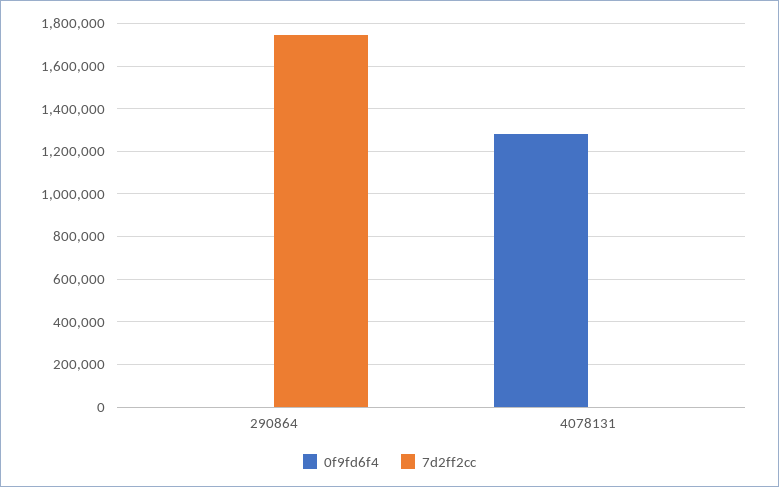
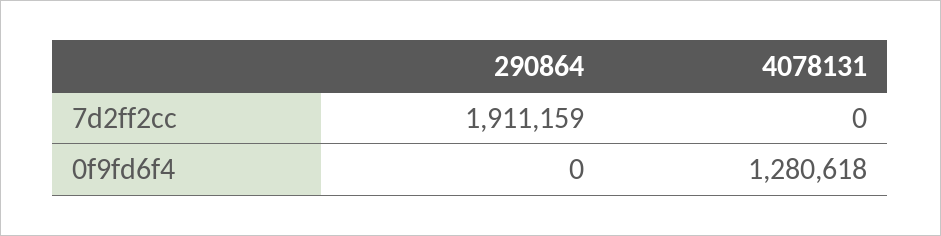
  {
    "0f9fd6f4": {
      "290864": 0,
      "4078131": 1280618
    },
    "7d2ff2cc": {
-     "290864": 1750000,
+     "290864": 1911159,
      "4078131": 0
    }
  }

